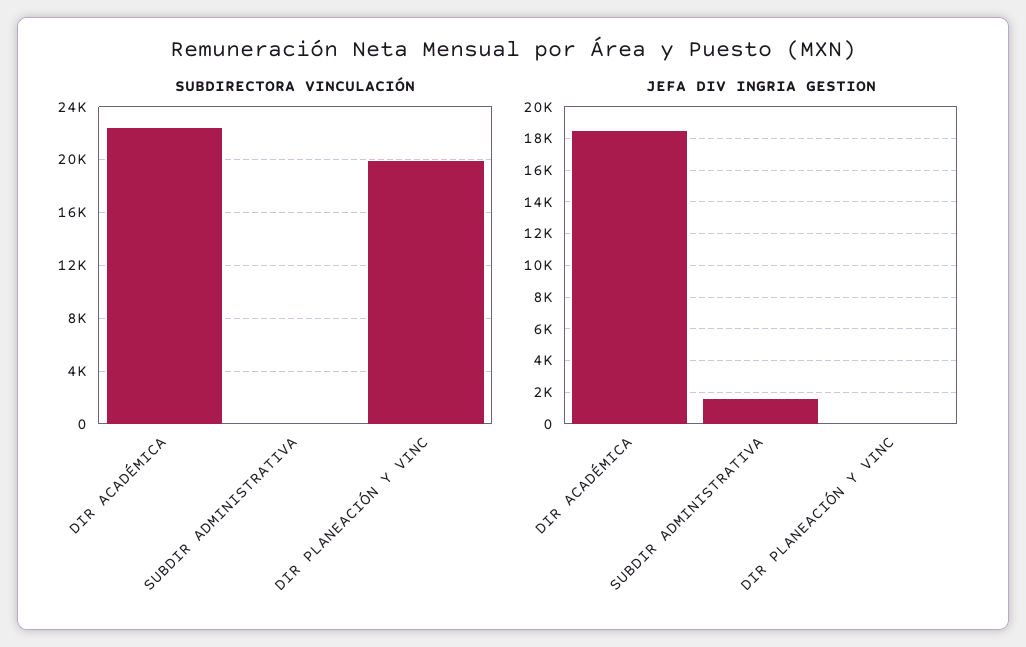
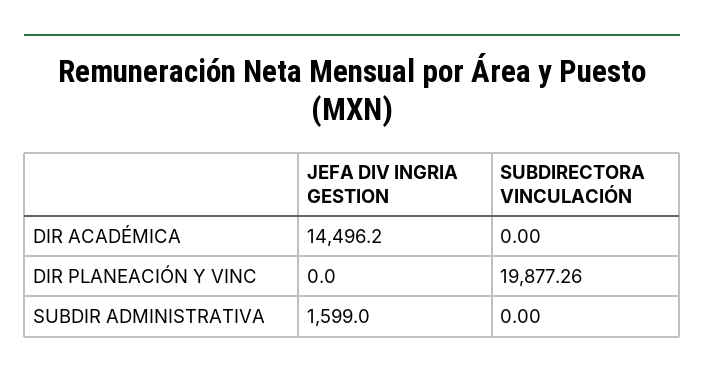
  {
    "SUBDIRECTORA VINCULACIÓN": {
-     "DIR ACADÉMICA": 22500,
+     "DIR ACADÉMICA": 0,
      "SUBDIR ADMINISTRATIVA": 0,
      "DIR PLANEACIÓN Y VINC": 19877.26
    },
    "JEFA DIV INGRIA GESTION": {
-     "DIR ACADÉMICA": 18500,
+     "DIR ACADÉMICA": 14496.2,
      "SUBDIR ADMINISTRATIVA": 1599,
      "DIR PLANEACIÓN Y VINC": 0
    }
  }

